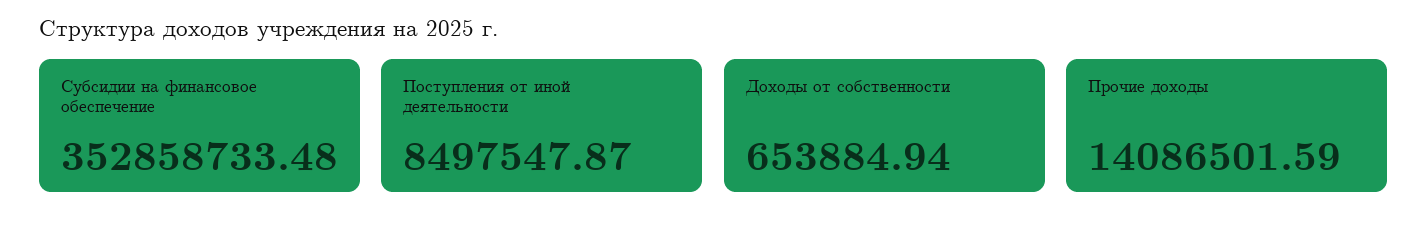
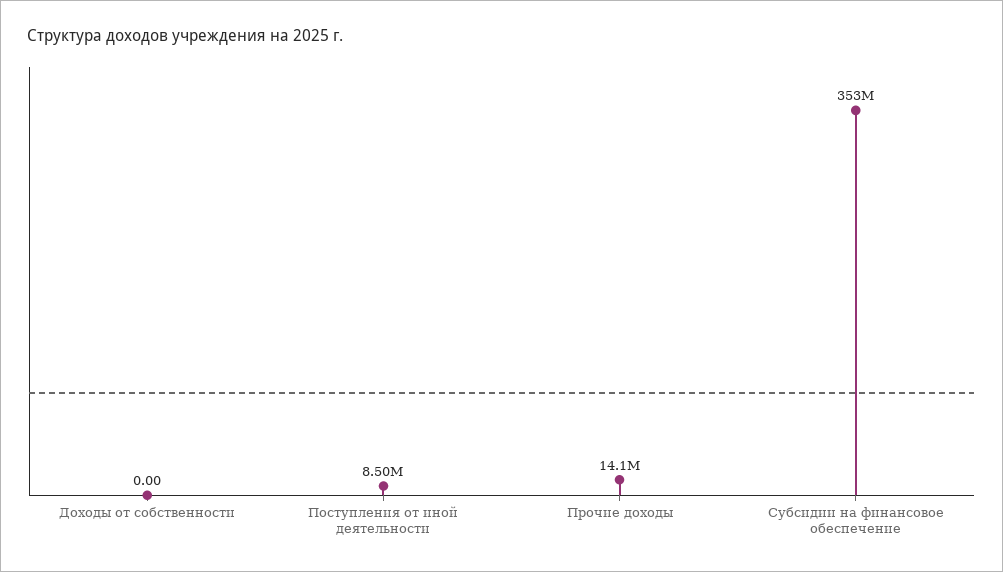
  {
    "Субсидии на финансовое обеспечение": 352858733.48,
    "Поступления от иной деятельности": 8497547.87,
-   "Доходы от собственности": 653884.94,
+   "Доходы от собственности": 0,
    "Прочие доходы": 14086501.59
  }

